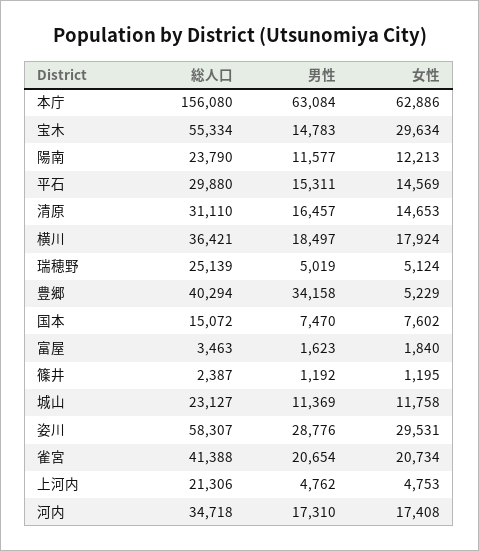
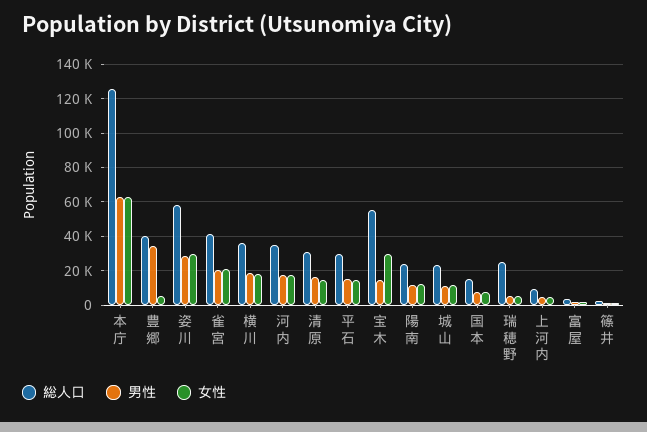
  {
    "総人口": {
-     "本庁": 156080,
+     "本庁": 125000,
      "宝木": 55334,
      "陽南": 23790,
      "平石": 29880,
      "清原": 31110,
      "横川": 36421,
      "瑞穂野": 25139,
      "豊郷": 40294,
      "国本": 15072,
      "富屋": 3463,
      "篠井": 2387,
      "城山": 23127,
      "姿川": 58307,
      "雀宮": 41388,
-     "上河内": 21306,
+     "上河内": 10000,
      "河内": 34718
    },
    "男性": {
      "本庁": 63084,
      "宝木": 14783,
      "陽南": 11577,
      "平石": 15311,
      "清原": 16457,
      "横川": 18497,
      "瑞穂野": 5019,
      "豊郷": 34158,
      "国本": 7470,
      "富屋": 1623,
      "篠井": 1192,
      "城山": 11369,
      "姿川": 28776,
      "雀宮": 20654,
      "上河内": 4762,
      "河内": 17310
    },
    "女性": {
      "本庁": 62886,
      "宝木": 29634,
      "陽南": 12213,
      "平石": 14569,
      "清原": 14653,
      "横川": 17924,
      "瑞穂野": 5124,
      "豊郷": 5229,
      "国本": 7602,
      "富屋": 1840,
      "篠井": 1195,
      "城山": 11758,
      "姿川": 29531,
      "雀宮": 20734,
      "上河内": 4753,
      "河内": 17408
    }
  }

